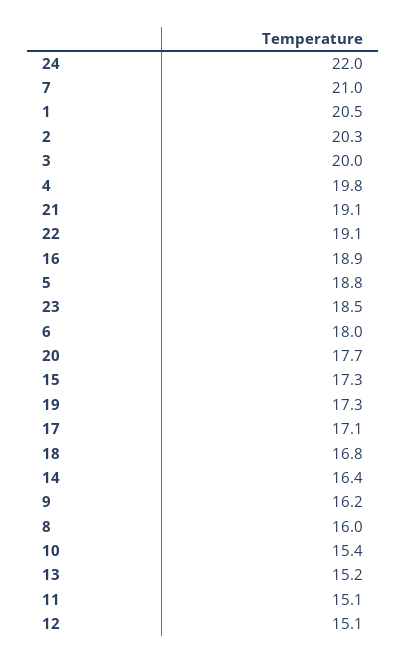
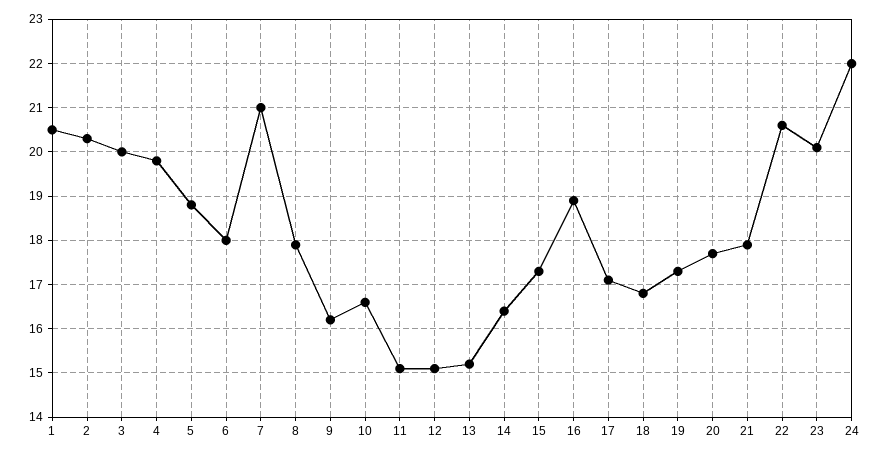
  {
    "24": 22,
    "7": 21,
    "1": 20.5,
    "2": 20.3,
    "3": 20,
    "4": 19.8,
-   "21": 19.1,
+   "21": 18,
-   "22": 19.1,
+   "22": 20.5,
    "16": 18.9,
    "5": 18.8,
-   "23": 18.5,
+   "23": 20,
    "6": 18,
    "20": 17.7,
    "15": 17.3,
    "19": 17.3,
    "17": 17.1,
    "18": 16.8,
    "14": 16.4,
    "9": 16.2,
-   "8": 16,
+   "8": 18,
-   "10": 15.4,
+   "10": 16.5,
    "13": 15.2,
    "11": 15.1,
    "12": 15.1
  }

